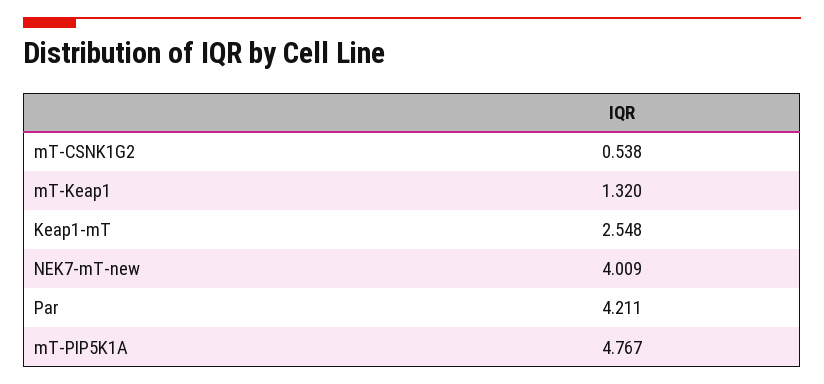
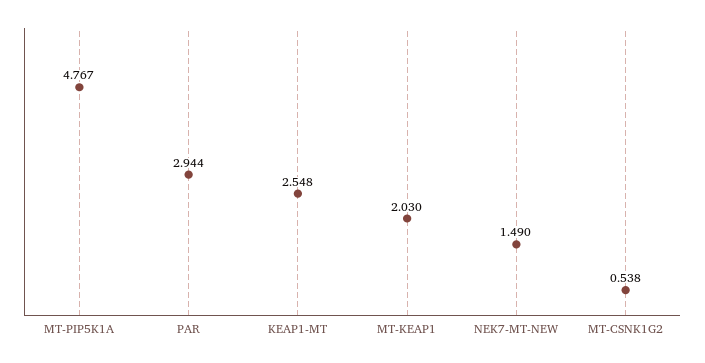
  {
    "mT-CSNK1G2": 0.538,
-   "mT-Keap1": 1.32,
+   "mT-Keap1": 2.03,
    "Keap1-mT": 2.548,
-   "NEK7-mT-new": 4.009,
+   "NEK7-mT-new": 1.49,
-   "Par": 4.211,
+   "Par": 2.944,
    "mT-PIP5K1A": 4.767
  }

